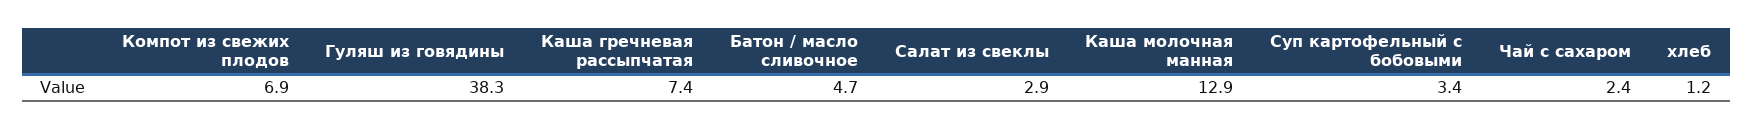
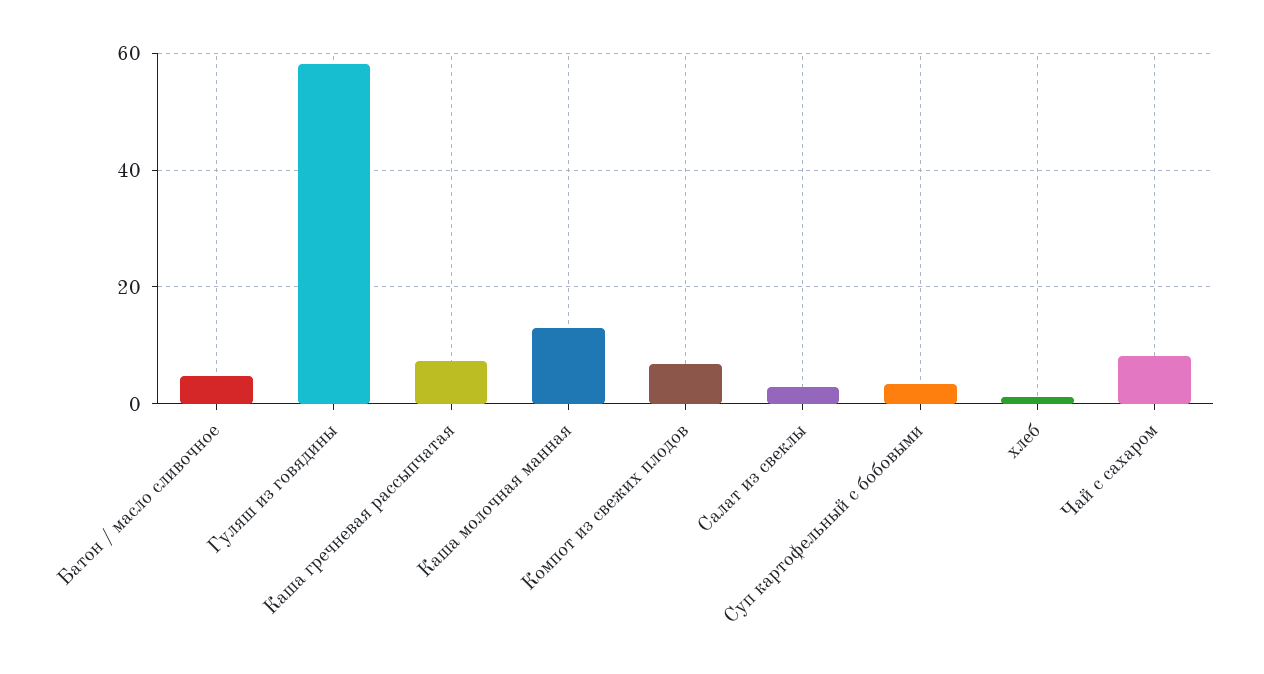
  {
    "Компот из свежих плодов": 6.9,
-   "Гуляш из говядины": 38.3,
+   "Гуляш из говядины": 58,
    "Каша гречневая рассыпчатая": 7.4,
    "Батон / масло сливочное": 4.7,
    "Салат из свеклы": 2.9,
    "Каша молочная манная": 12.9,
    "Суп картофельный с бобовыми": 3.4,
-   "Чай с сахаром": 2.4,
+   "Чай с сахаром": 8,
    "хлеб": 1.2
  }

